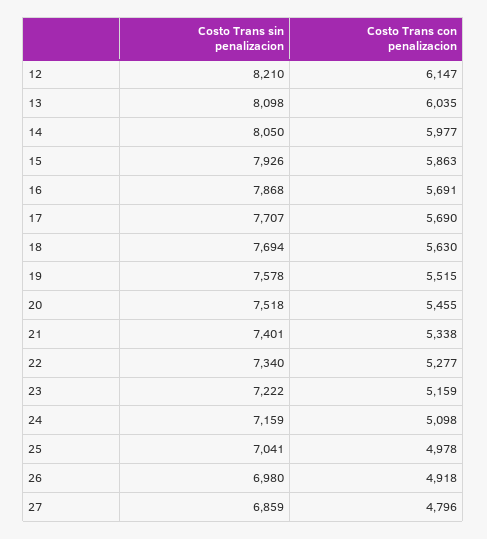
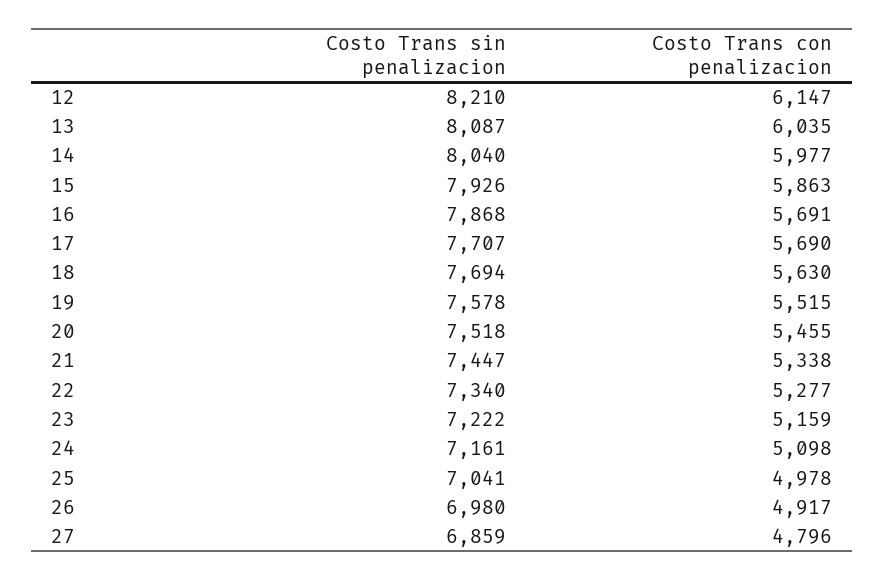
  {
    "Costo Trans sin penalizacion": {
      "12": 8210,
-     "13": 8098,
+     "13": 8087,
-     "14": 8050,
+     "14": 8040,
      "15": 7926,
      "16": 7868,
      "17": 7707,
      "18": 7694,
      "19": 7578,
      "20": 7518,
-     "21": 7401,
+     "21": 7447,
      "22": 7340,
      "23": 7222,
-     "24": 7159,
+     "24": 7161,
      "25": 7041,
      "26": 6980,
      "27": 6859
    },
    "Costo Trans con penalizacion": {
      "12": 6147,
      "13": 6035,
      "14": 5977,
      "15": 5863,
      "16": 5691,
      "17": 5690,
      "18": 5630,
      "19": 5515,
      "20": 5455,
      "21": 5338,
      "22": 5277,
      "23": 5159,
      "24": 5098,
      "25": 4978,
-     "26": 4918,
+     "26": 4917,
      "27": 4796
    }
  }

